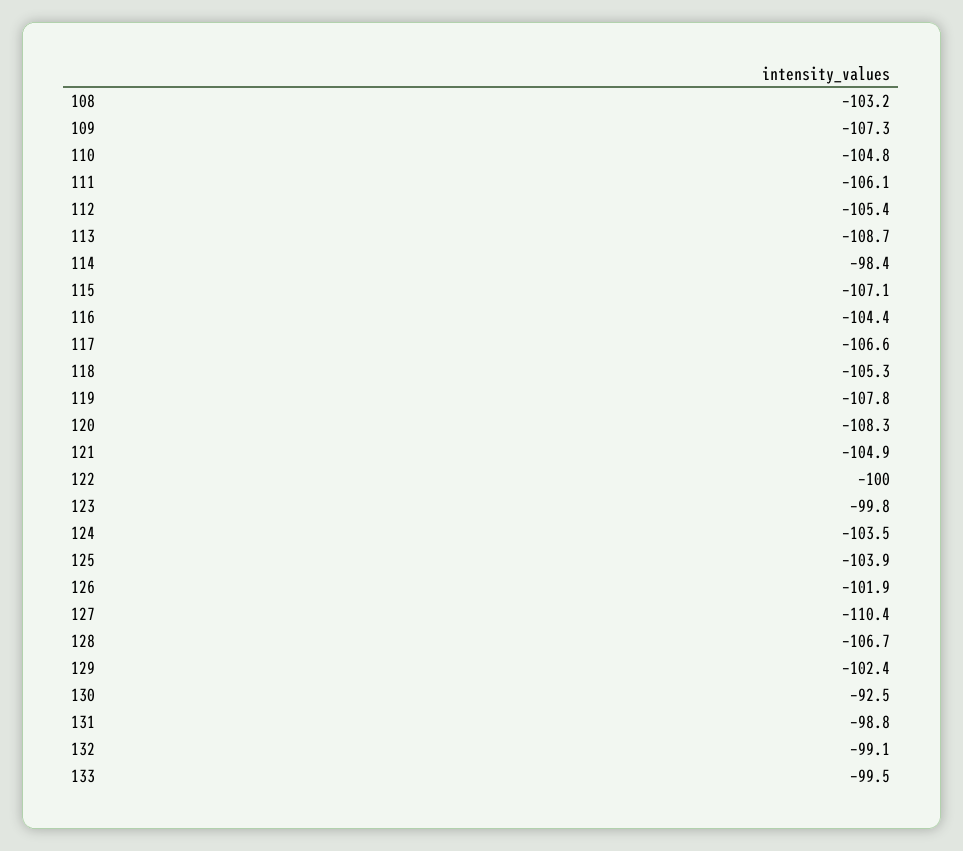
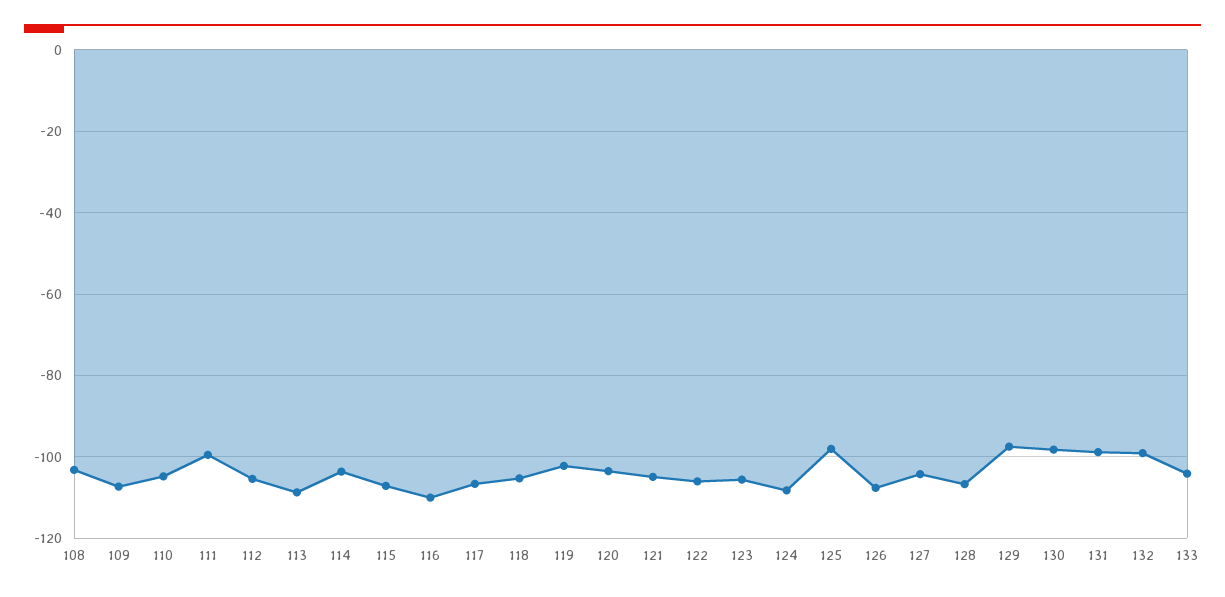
  {
    "108": -103.2,
    "109": -107.3,
    "110": -104.8,
-   "111": -106.1,
+   "111": -100,
    "112": -105.4,
    "113": -108.7,
-   "114": -98.4,
+   "114": -104,
    "115": -107.1,
-   "116": -104.4,
+   "116": -110,
    "117": -106.6,
    "118": -105.3,
-   "119": -107.8,
+   "119": -102,
-   "120": -108.3,
+   "120": -104,
    "121": -104.9,
-   "122": -100,
+   "122": -106,
-   "123": -99.8,
+   "123": -106,
-   "124": -103.5,
+   "124": -108,
-   "125": -103.9,
+   "125": -98,
-   "126": -101.9,
+   "126": -108,
-   "127": -110.4,
+   "127": -104,
    "128": -106.7,
-   "129": -102.4,
+   "129": -98,
-   "130": -92.5,
+   "130": -98,
    "131": -98.8,
    "132": -99.1,
-   "133": -99.5
+   "133": -104
  }

